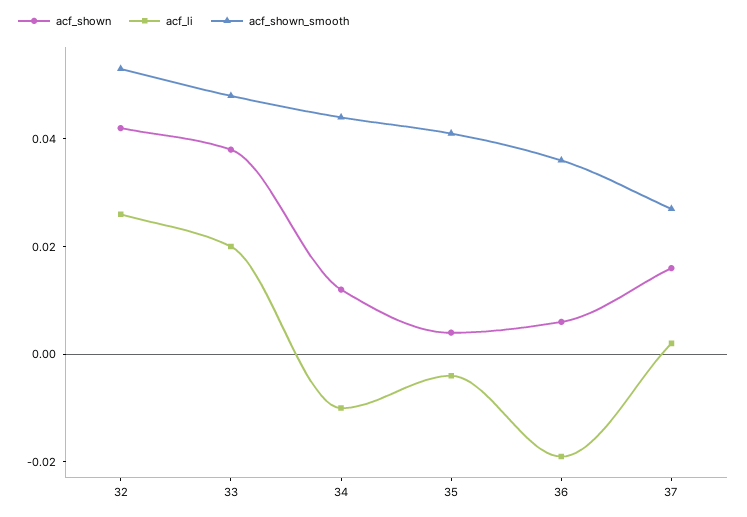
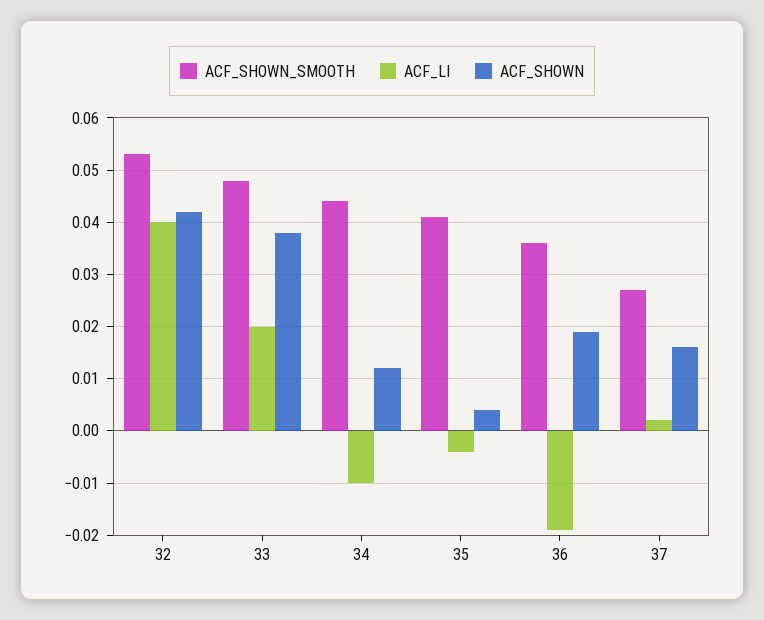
  {
    "acf_shown": {
      "32": 0.04,
      "33": 0.04,
      "34": 0.01,
      "35": 0.005,
-     "36": 0.005,
+     "36": 0.02,
      "37": 0.015
    },
    "acf_li": {
-     "32": 0.025,
+     "32": 0.04,
      "33": 0.02,
      "34": -0.01,
      "35": -0.005,
      "36": -0.02,
      "37": 0
    },
    "acf_shown_smooth": {
      "32": 0.055,
      "33": 0.05,
      "34": 0.045,
      "35": 0.04,
      "36": 0.035,
      "37": 0.025
    }
  }

